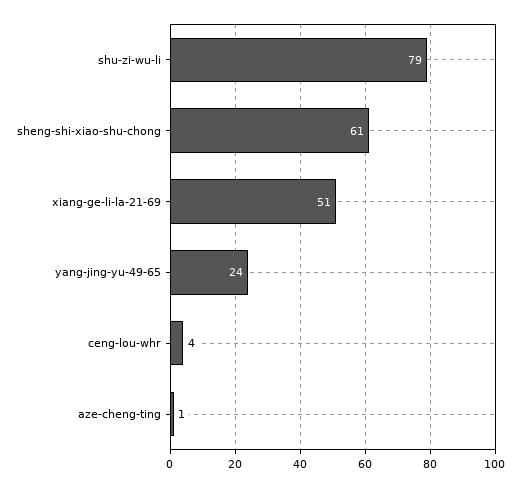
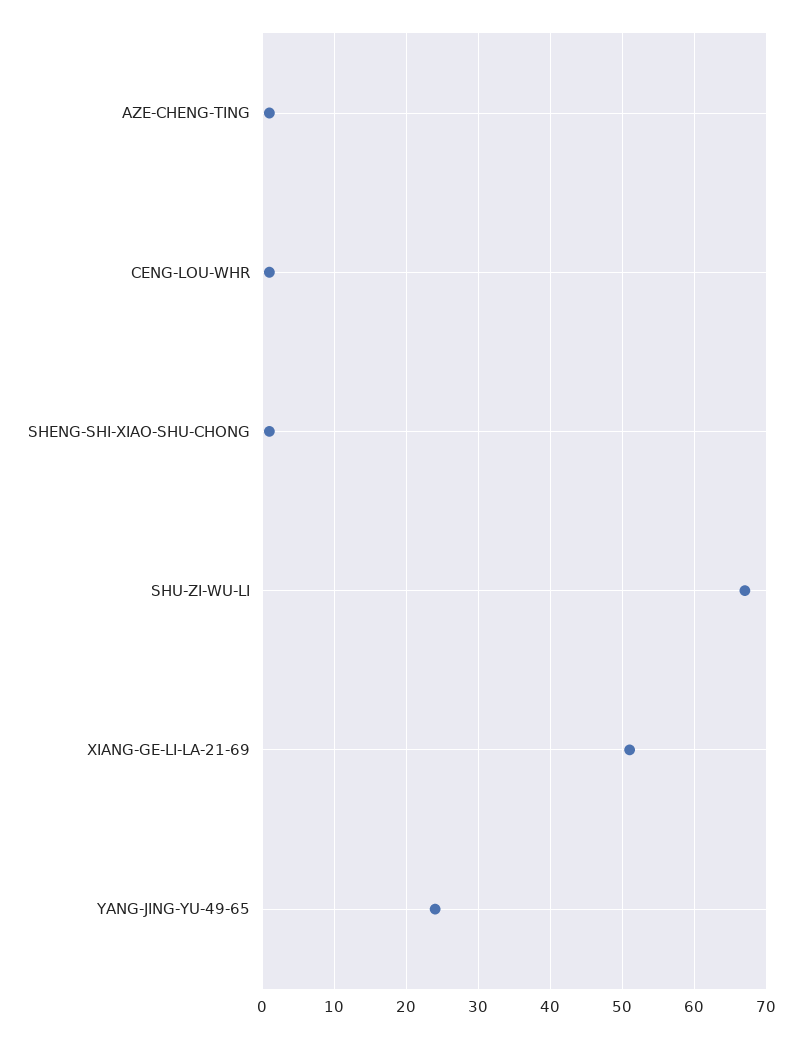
  {
-   "shu-zi-wu-li": 79,
+   "shu-zi-wu-li": 67,
-   "sheng-shi-xiao-shu-chong": 61,
+   "sheng-shi-xiao-shu-chong": 1,
    "xiang-ge-li-la-21-69": 51,
    "yang-jing-yu-49-65": 24,
-   "ceng-lou-whr": 4,
+   "ceng-lou-whr": 1,
    "aze-cheng-ting": 1
  }

